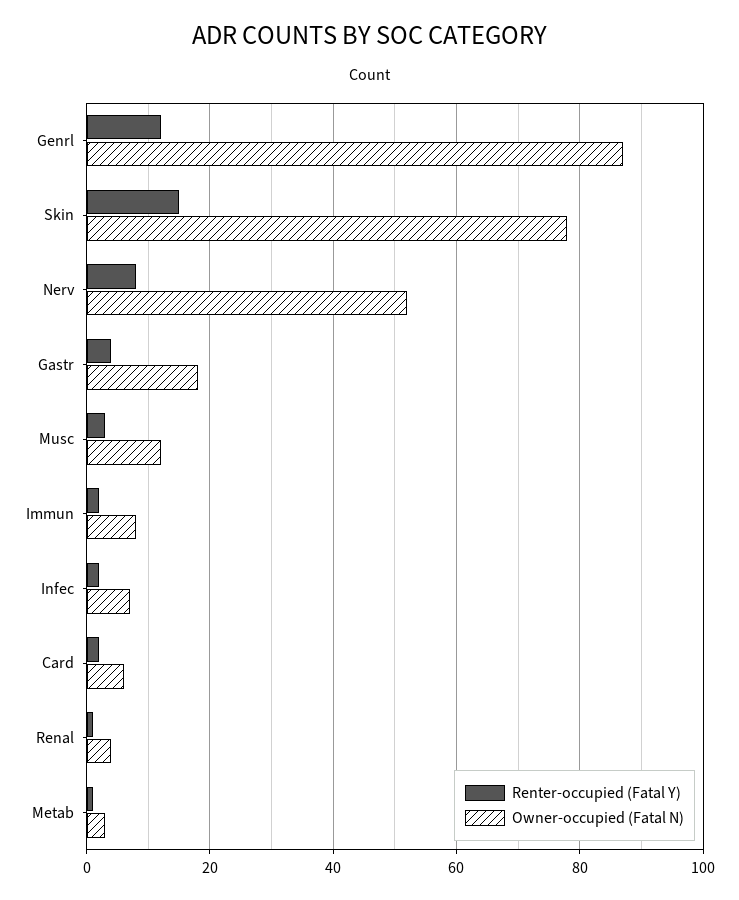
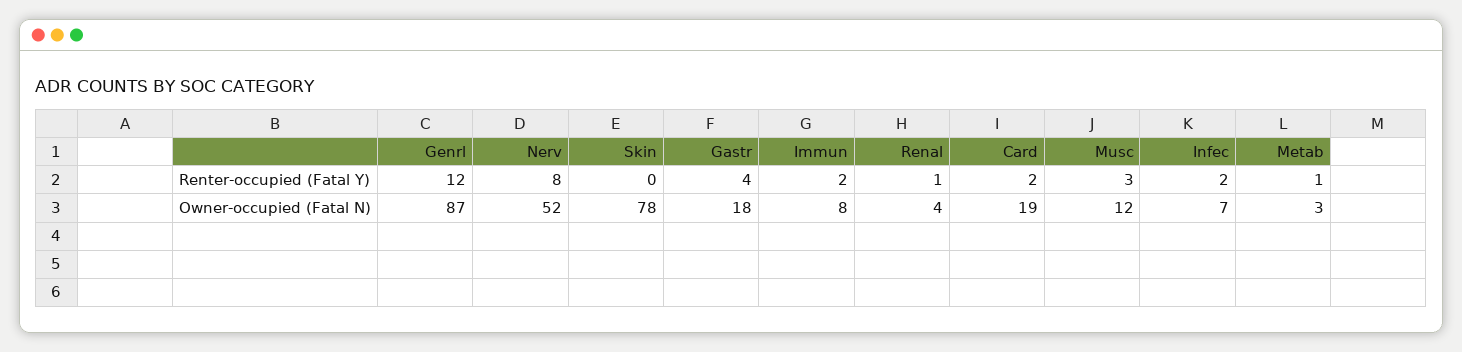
  {
    "Renter-occupied (Fatal Y)": {
      "Genrl": 12,
-     "Skin": 15,
+     "Skin": 0,
      "Nerv": 8,
      "Gastr": 4,
      "Musc": 3,
      "Immun": 2,
      "Infec": 2,
      "Card": 2,
      "Renal": 1,
      "Metab": 1
    },
    "Owner-occupied (Fatal N)": {
      "Genrl": 87,
      "Skin": 78,
      "Nerv": 52,
      "Gastr": 18,
      "Musc": 12,
      "Immun": 8,
      "Infec": 7,
-     "Card": 5,
+     "Card": 19,
      "Renal": 4,
      "Metab": 3
    }
  }

